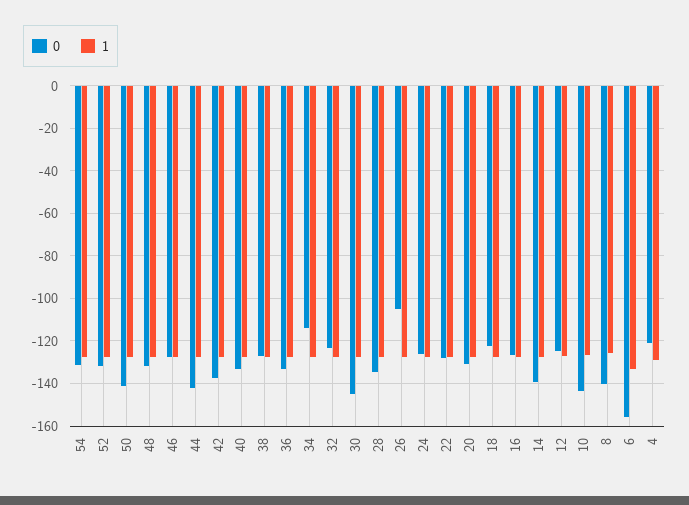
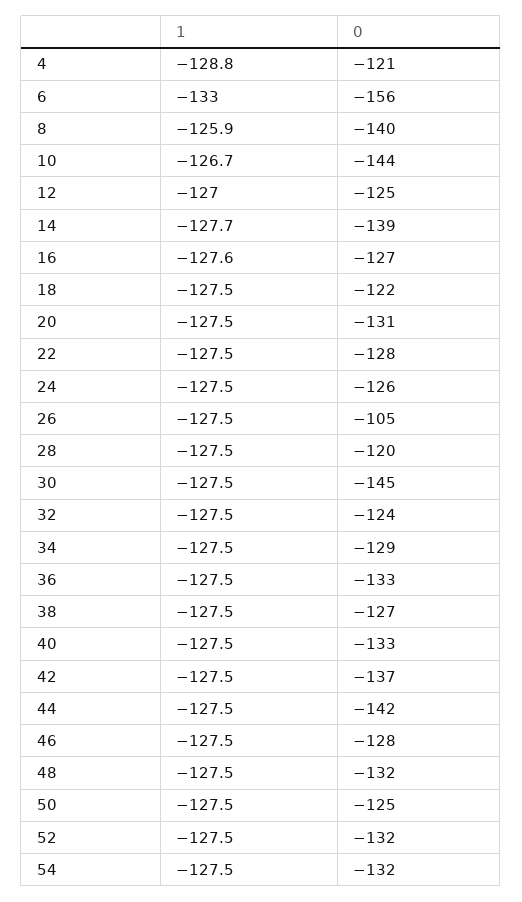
  {
    "0": {
      "54": -132,
      "52": -132,
-     "50": -140,
+     "50": -125,
      "48": -132,
      "46": -128,
      "44": -142,
      "42": -137,
      "40": -133,
      "38": -127,
      "36": -133,
-     "34": -115,
+     "34": -129,
      "32": -124,
      "30": -145,
-     "28": -135,
+     "28": -120,
      "26": -105,
      "24": -126,
      "22": -128,
      "20": -131,
      "18": -122,
      "16": -127,
      "14": -139,
      "12": -125,
      "10": -144,
      "8": -140,
      "6": -156,
      "4": -121
    },
    "1": {
      "54": -127.5,
      "52": -127.5,
      "50": -127.5,
      "48": -127.5,
      "46": -127.5,
      "44": -127.5,
      "42": -127.5,
      "40": -127.5,
      "38": -127.5,
      "36": -127.5,
      "34": -127.5,
      "32": -127.5,
      "30": -127.5,
      "28": -127.5,
      "26": -127.5,
      "24": -127.5,
      "22": -127.5,
      "20": -127.5,
      "18": -127.5,
      "16": -127.6,
      "14": -127.7,
      "12": -127,
      "10": -126.7,
      "8": -125.9,
      "6": -133,
      "4": -128.8
    }
  }

